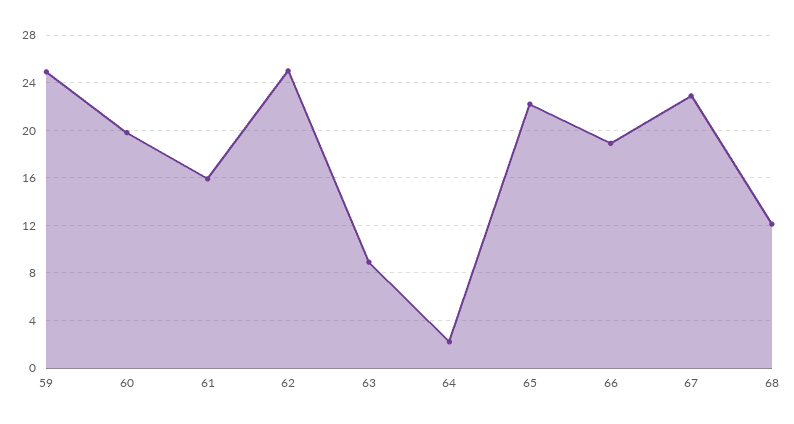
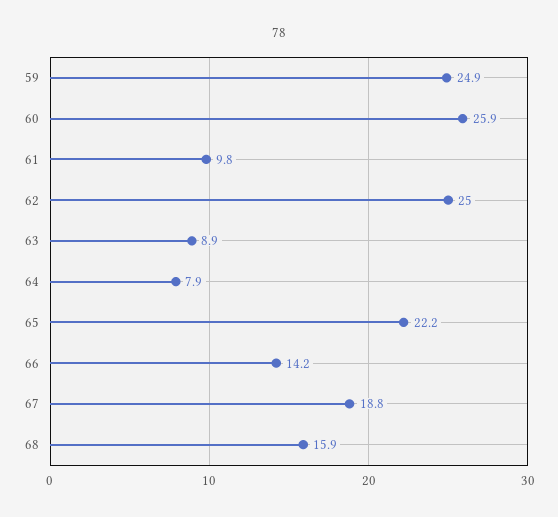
  {
    "59": 24.9,
-   "60": 20,
+   "60": 25.9,
-   "61": 16,
+   "61": 9.8,
    "62": 25,
    "63": 8.9,
-   "64": 2,
+   "64": 7.9,
    "65": 22.2,
-   "66": 19,
+   "66": 14.2,
-   "67": 23,
+   "67": 18.8,
-   "68": 12
+   "68": 15.9
  }

